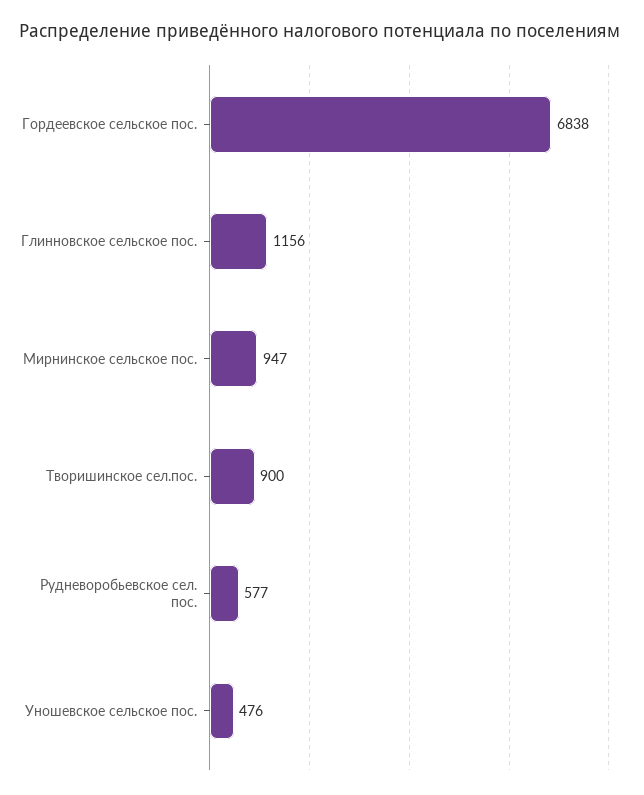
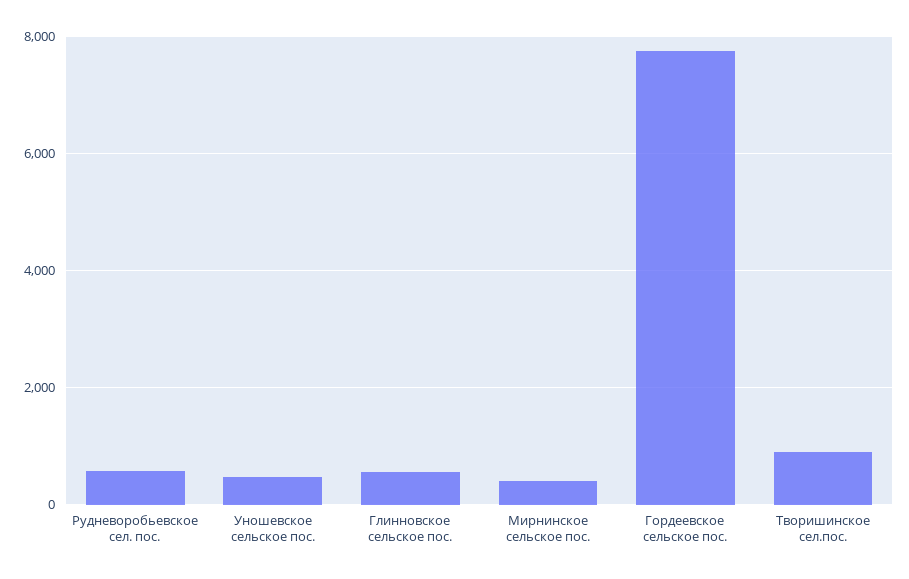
  {
-   "Гордеевское сельское пос.": 6838,
+   "Гордеевское сельское пос.": 7800,
-   "Глинновское сельское пос.": 1156,
+   "Глинновское сельское пос.": 600,
-   "Мирнинское сельское пос.": 947,
+   "Мирнинское сельское пос.": 400,
    "Творишинское сел.пос.": 900,
    "Рудневоробьевское сел. пос.": 577,
    "Уношевское сельское пос.": 476
  }

